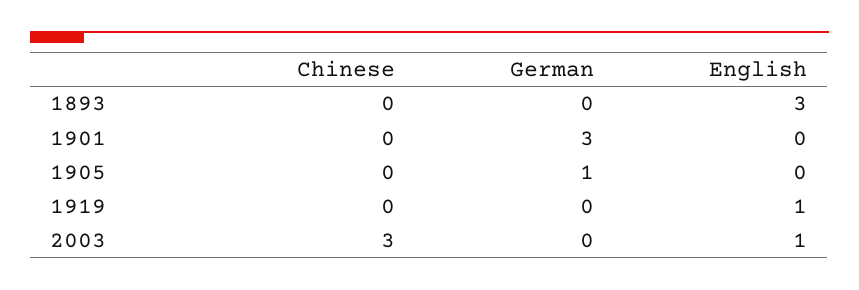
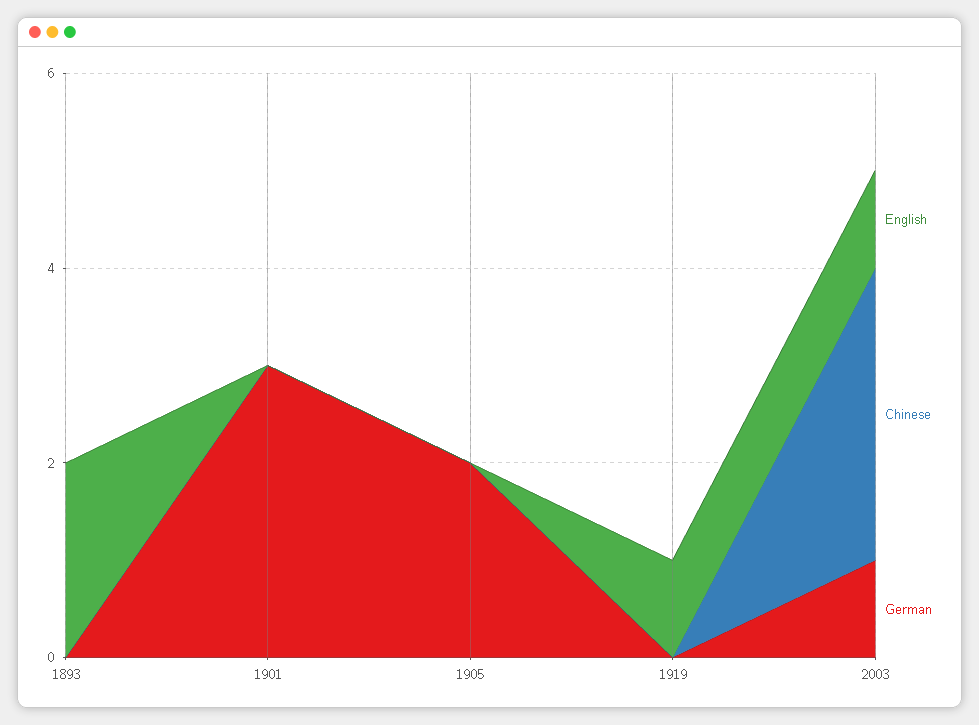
  {
    "Chinese": {
      "1893": 0,
      "1901": 0,
      "1905": 0,
      "1919": 0,
      "2003": 3
    },
    "German": {
      "1893": 0,
      "1901": 3,
-     "1905": 1,
+     "1905": 2,
      "1919": 0,
-     "2003": 0
+     "2003": 1
    },
    "English": {
-     "1893": 3,
+     "1893": 2,
      "1901": 0,
      "1905": 0,
      "1919": 1,
      "2003": 1
    }
  }

